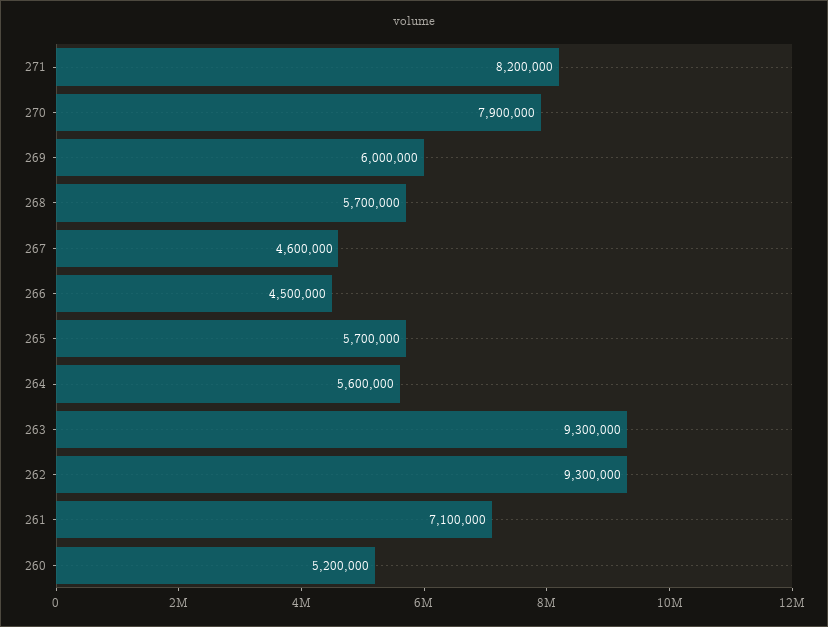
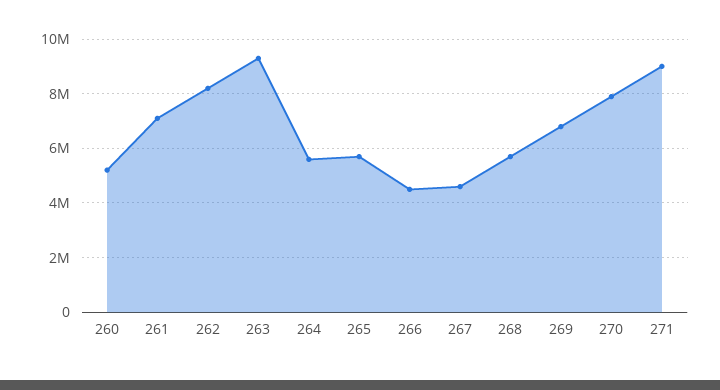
  {
-   "271": 8200000,
+   "271": 9000000,
    "270": 7900000,
-   "269": 6000000,
+   "269": 6750000,
    "268": 5700000,
    "267": 4600000,
    "266": 4500000,
    "265": 5700000,
    "264": 5600000,
    "263": 9300000,
-   "262": 9300000,
+   "262": 8250000,
    "261": 7100000,
    "260": 5200000
  }

